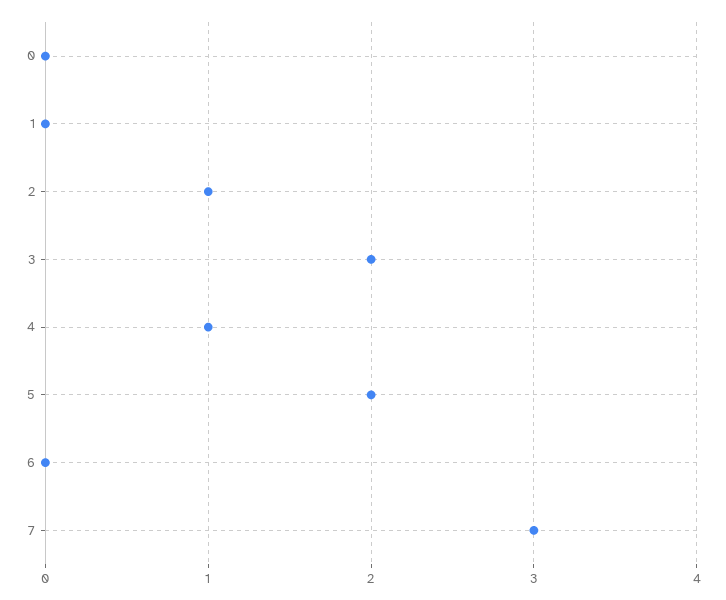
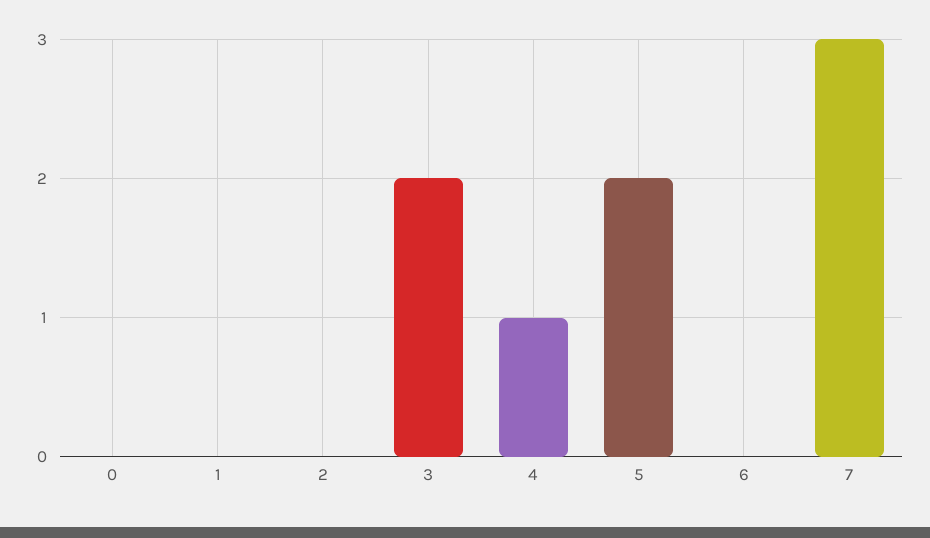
  {
    "0": 0,
    "1": 0,
-   "2": 1,
+   "2": 0,
    "3": 2,
    "4": 1,
    "5": 2,
    "6": 0,
    "7": 3
  }

